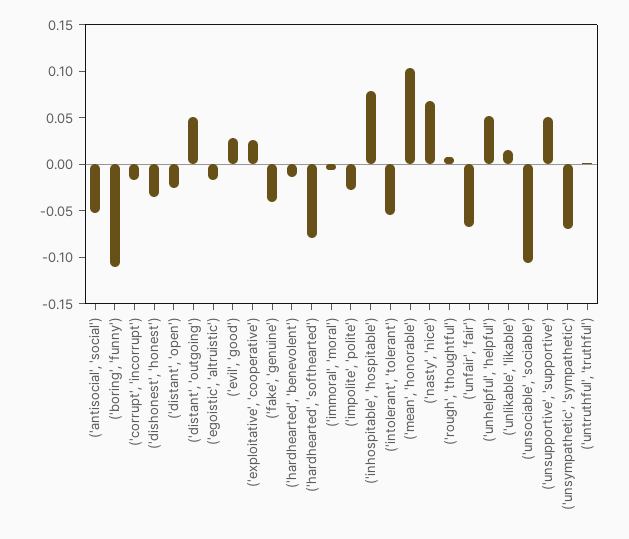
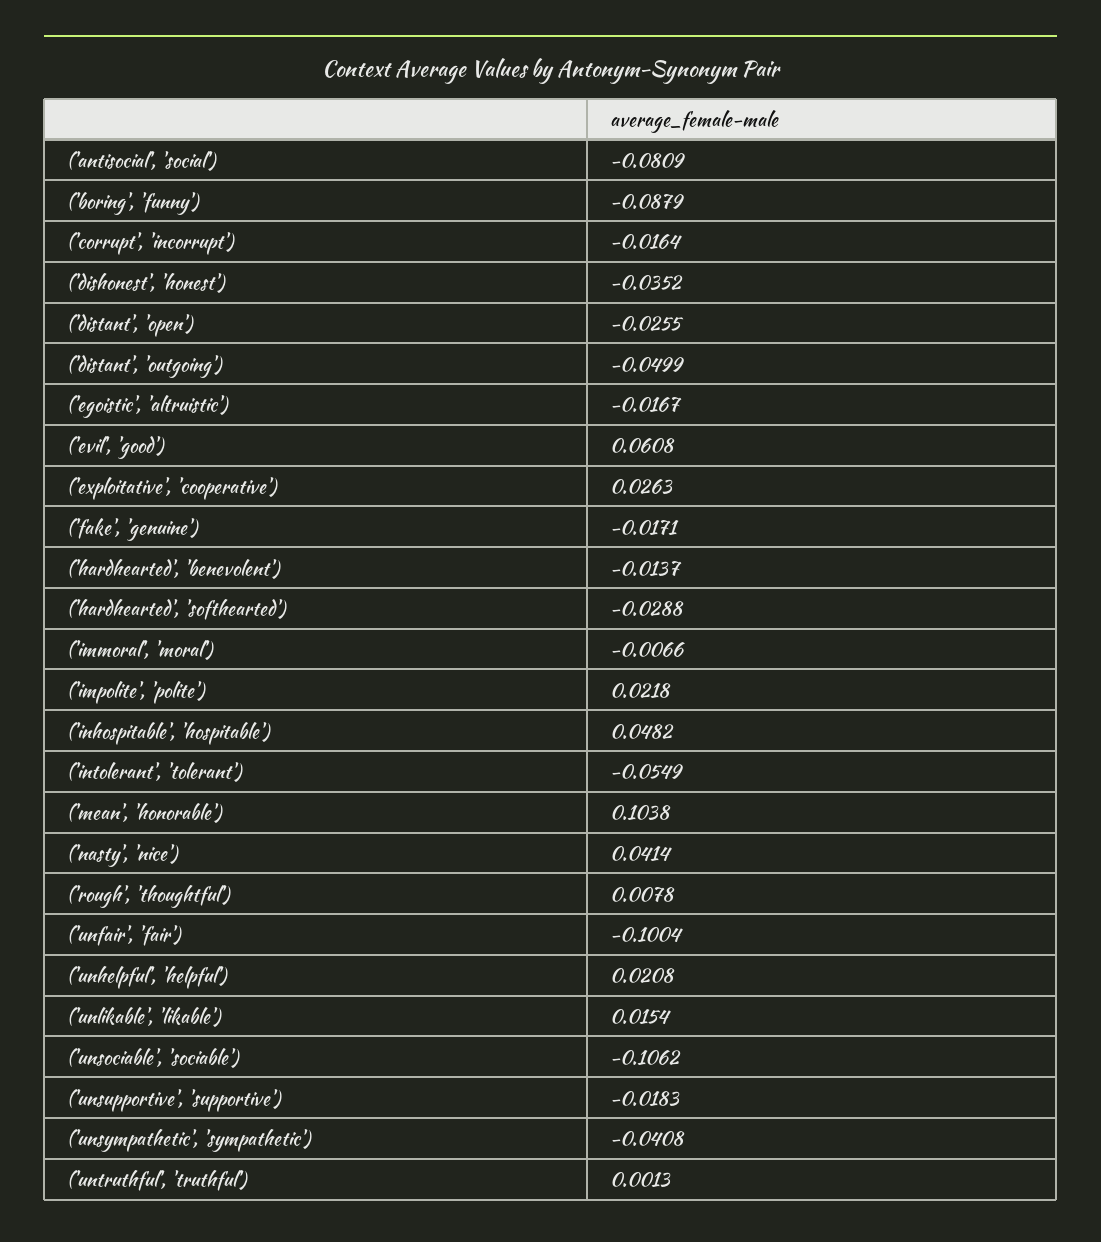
  {
-   "('antisocial', 'social')": -0.05,
+   "('antisocial', 'social')": -0.0809,
-   "('boring', 'funny')": -0.11,
+   "('boring', 'funny')": -0.0879,
    "('corrupt', 'incorrupt')": -0.0164,
    "('dishonest', 'honest')": -0.0352,
    "('distant', 'open')": -0.0255,
-   "('distant', 'outgoing')": 0.05,
+   "('distant', 'outgoing')": -0.0499,
    "('egoistic', 'altruistic')": -0.0167,
-   "('evil', 'good')": 0.03,
+   "('evil', 'good')": 0.0608,
    "('exploitative', 'cooperative')": 0.0263,
-   "('fake', 'genuine')": -0.04,
+   "('fake', 'genuine')": -0.0171,
    "('hardhearted', 'benevolent')": -0.0137,
-   "('hardhearted', 'softhearted')": -0.08,
+   "('hardhearted', 'softhearted')": -0.0288,
    "('immoral', 'moral')": -0.0066,
-   "('impolite', 'polite')": -0.03,
+   "('impolite', 'polite')": 0.0218,
-   "('inhospitable', 'hospitable')": 0.08,
+   "('inhospitable', 'hospitable')": 0.0482,
    "('intolerant', 'tolerant')": -0.0549,
    "('mean', 'honorable')": 0.1038,
-   "('nasty', 'nice')": 0.07,
+   "('nasty', 'nice')": 0.0414,
    "('rough', 'thoughtful')": 0.0078,
-   "('unfair', 'fair')": -0.07,
+   "('unfair', 'fair')": -0.1004,
-   "('unhelpful', 'helpful')": 0.05,
+   "('unhelpful', 'helpful')": 0.0208,
    "('unlikable', 'likable')": 0.0154,
    "('unsociable', 'sociable')": -0.1062,
-   "('unsupportive', 'supportive')": 0.05,
+   "('unsupportive', 'supportive')": -0.0183,
-   "('unsympathetic', 'sympathetic')": -0.07,
+   "('unsympathetic', 'sympathetic')": -0.0408,
    "('untruthful', 'truthful')": 0.0013
  }

